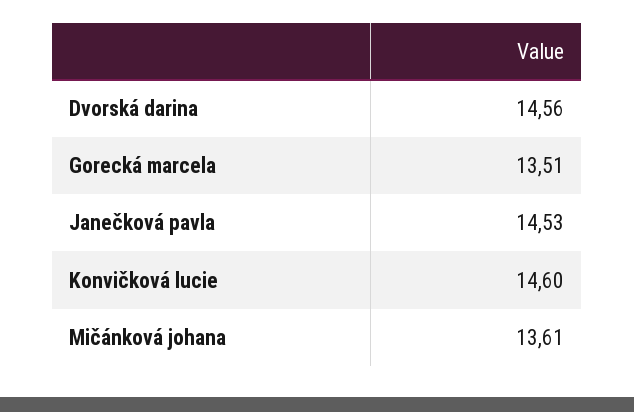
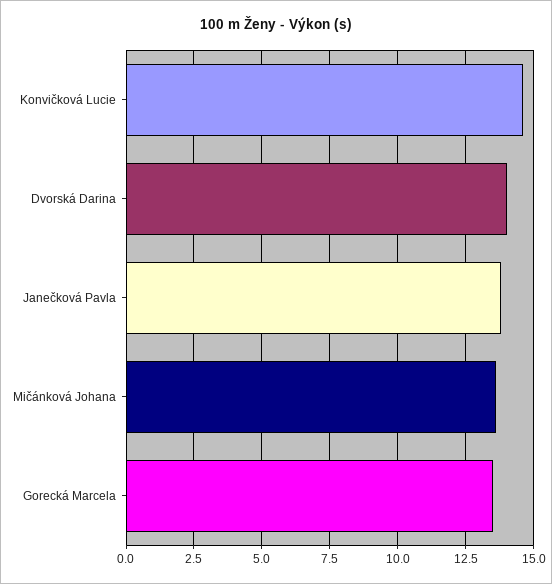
  {
-   "Dvorská darina": 14.56,
+   "Dvorská darina": 14,
    "Gorecká marcela": 13.51,
-   "Janečková pavla": 14.53,
+   "Janečková pavla": 13.75,
    "Konvičková lucie": 14.6,
    "Mičánková johana": 13.61
  }

